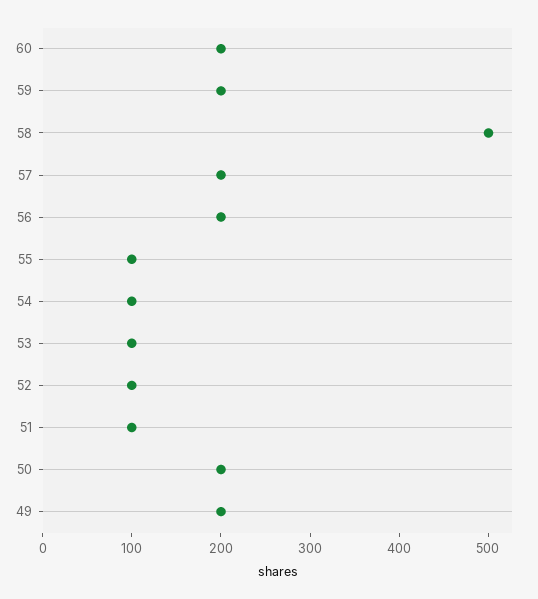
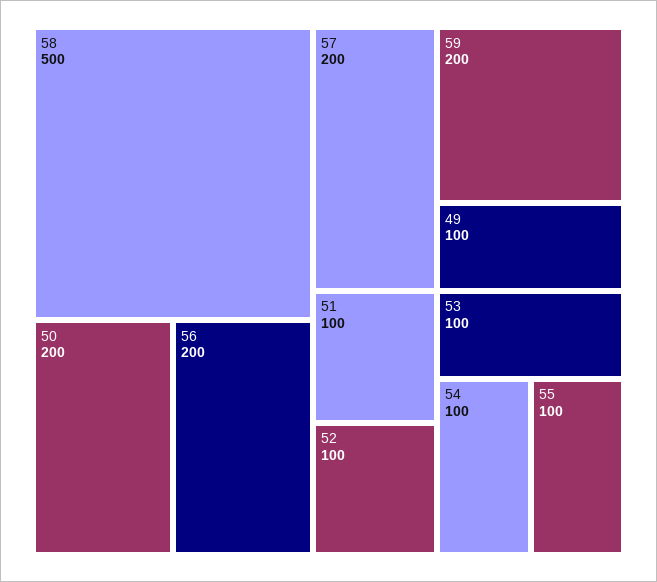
  {
-   "60": 200,
    "59": 200,
    "58": 500,
    "57": 200,
    "56": 200,
    "55": 100,
    "54": 100,
    "53": 100,
    "52": 100,
    "51": 100,
    "50": 200,
-   "49": 200
+   "49": 100
  }

